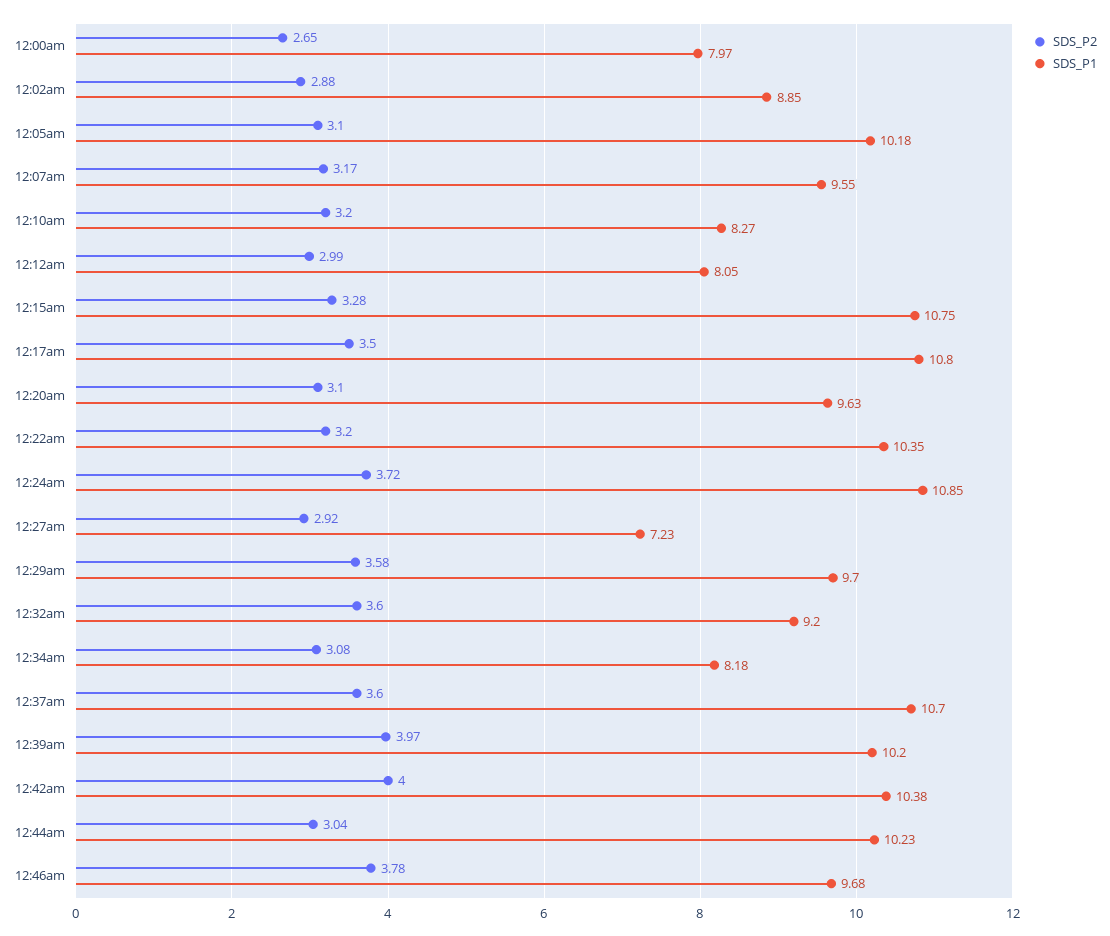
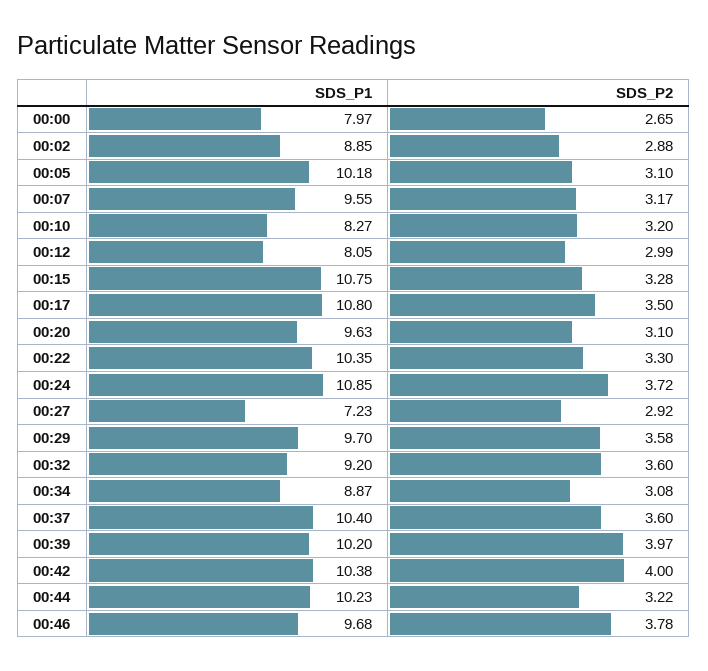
  {
    "SDS_P2": {
      "12:00am": 2.65,
      "12:02am": 2.88,
      "12:05am": 3.1,
      "12:07am": 3.17,
      "12:10am": 3.2,
      "12:12am": 2.99,
      "12:15am": 3.28,
      "12:17am": 3.5,
      "12:20am": 3.1,
-     "12:22am": 3.2,
+     "12:22am": 3.3,
      "12:24am": 3.72,
      "12:27am": 2.92,
      "12:29am": 3.58,
      "12:32am": 3.6,
      "12:34am": 3.08,
      "12:37am": 3.6,
      "12:39am": 3.97,
      "12:42am": 4,
-     "12:44am": 3.04,
+     "12:44am": 3.22,
      "12:46am": 3.78
    },
    "SDS_P1": {
      "12:00am": 7.97,
      "12:02am": 8.85,
      "12:05am": 10.18,
      "12:07am": 9.55,
      "12:10am": 8.27,
      "12:12am": 8.05,
      "12:15am": 10.75,
      "12:17am": 10.8,
      "12:20am": 9.63,
      "12:22am": 10.35,
      "12:24am": 10.85,
      "12:27am": 7.23,
      "12:29am": 9.7,
      "12:32am": 9.2,
-     "12:34am": 8.18,
+     "12:34am": 8.87,
-     "12:37am": 10.7,
+     "12:37am": 10.4,
      "12:39am": 10.2,
      "12:42am": 10.38,
      "12:44am": 10.23,
      "12:46am": 9.68
    }
  }

